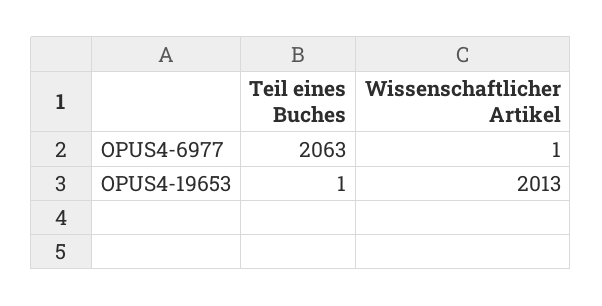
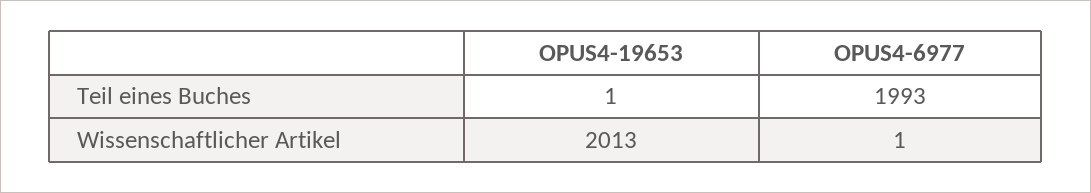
  {
    "Teil eines Buches": {
-     "OPUS4-6977": 2063,
+     "OPUS4-6977": 1993,
      "OPUS4-19653": 1
    },
    "Wissenschaftlicher Artikel": {
      "OPUS4-6977": 1,
      "OPUS4-19653": 2013
    }
  }

